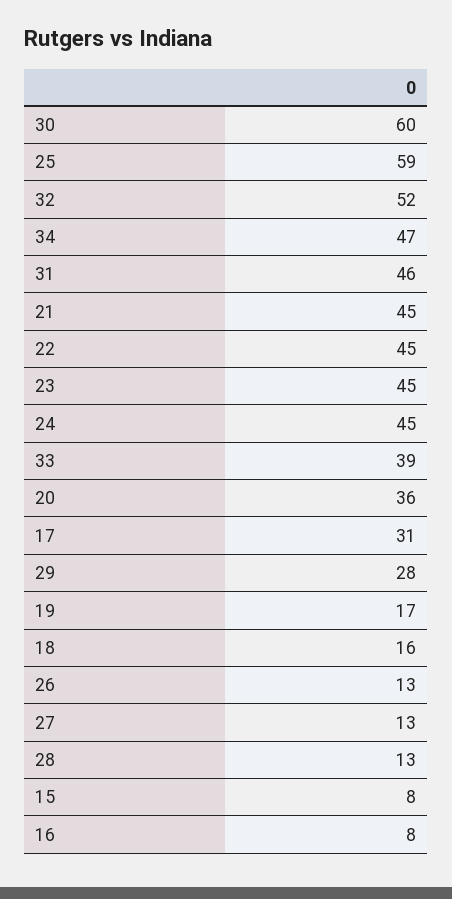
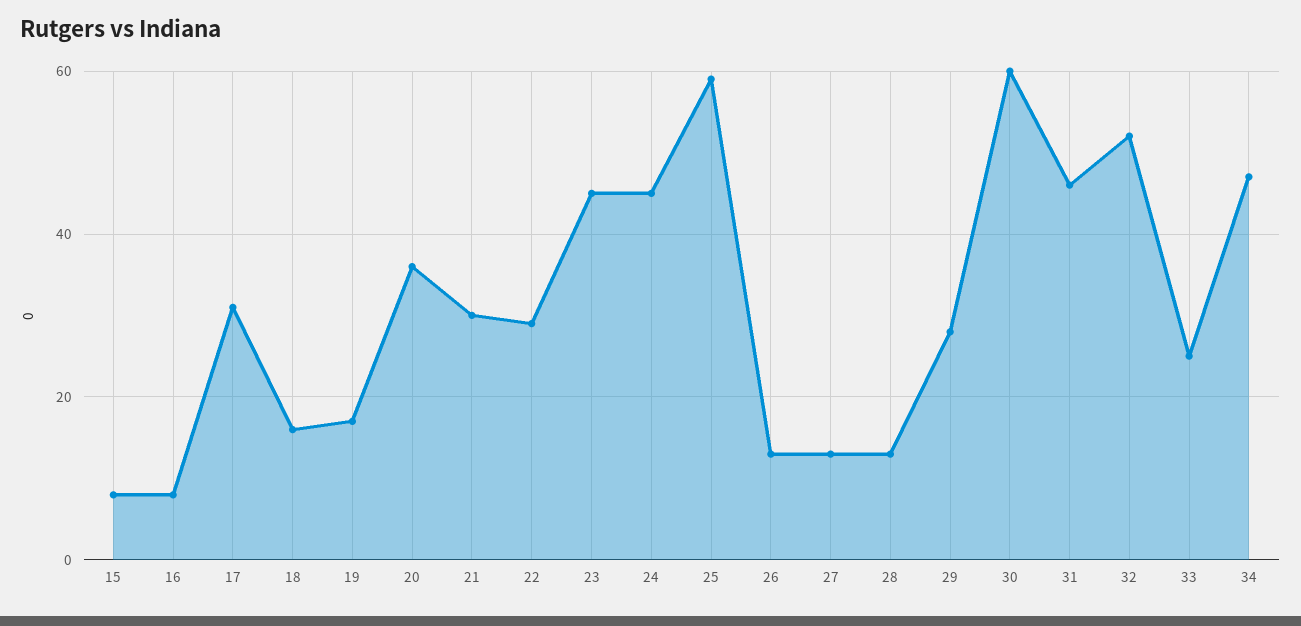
  {
    "30": 60,
    "25": 59,
    "32": 52,
    "34": 47,
    "31": 46,
-   "21": 45,
+   "21": 30,
-   "22": 45,
+   "22": 30,
    "23": 45,
    "24": 45,
-   "33": 39,
+   "33": 25,
    "20": 36,
    "17": 31,
    "29": 28,
    "19": 17,
    "18": 16,
    "26": 13,
    "27": 13,
    "28": 13,
    "15": 8,
    "16": 8
  }

